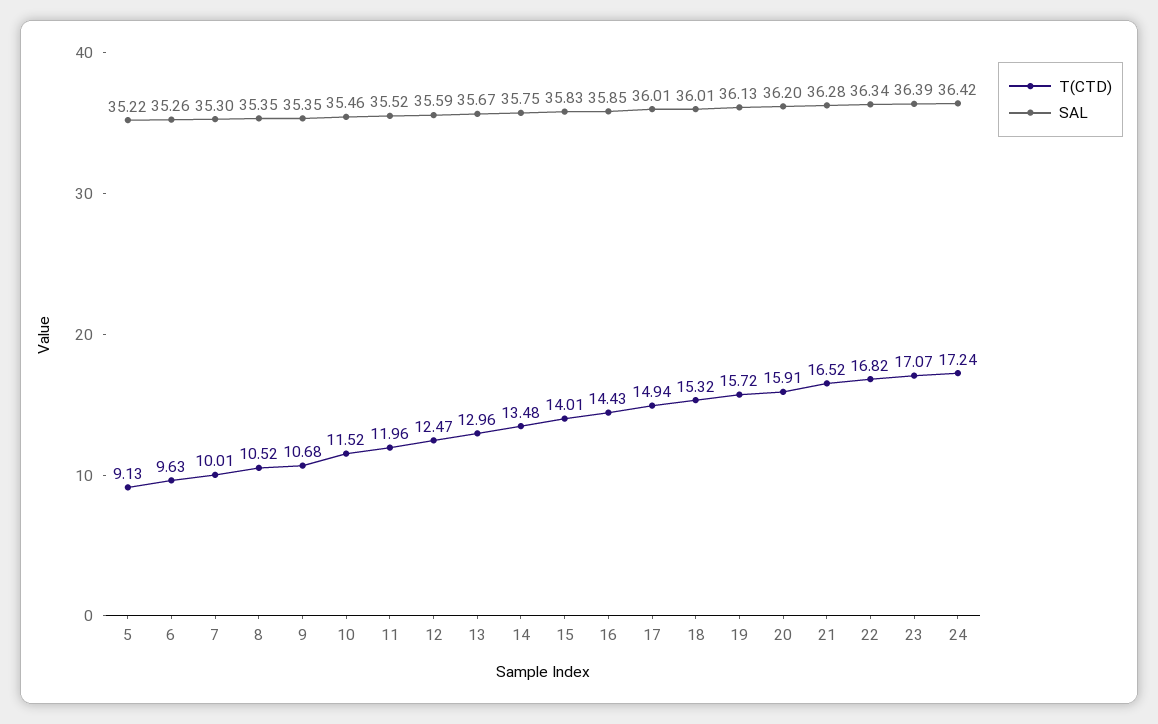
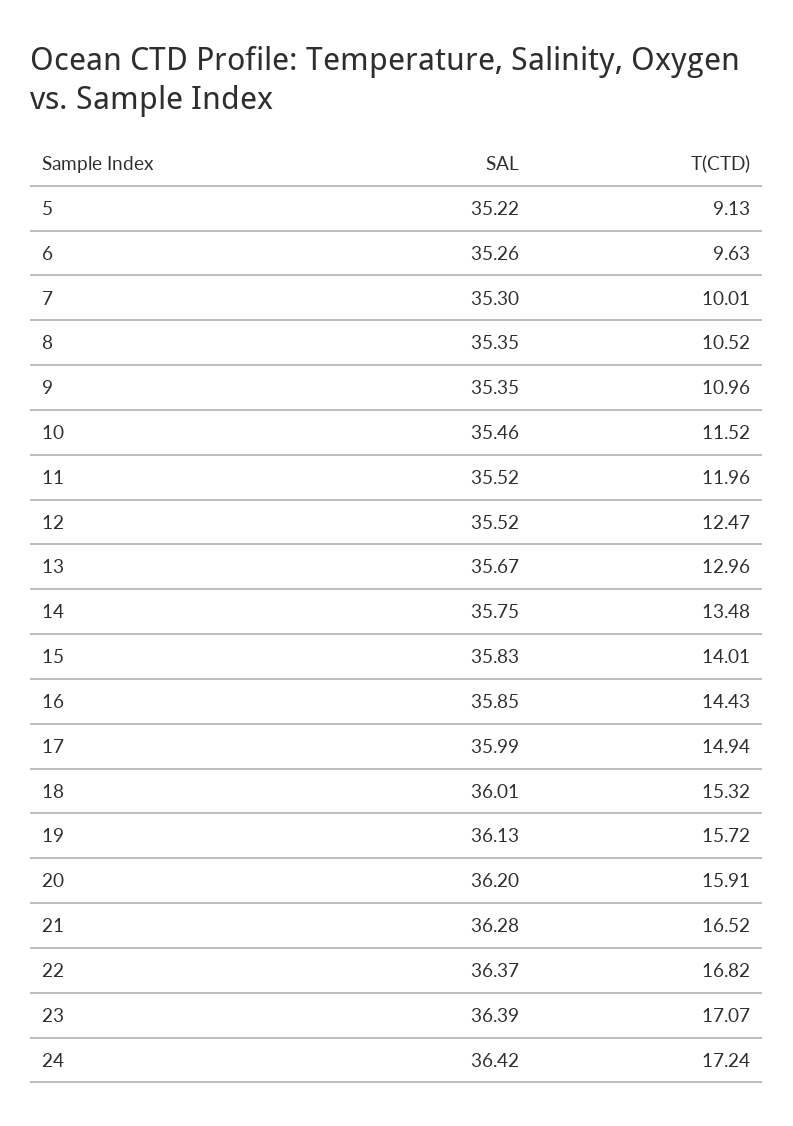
  {
    "T(CTD)": {
      "5": 9.13,
      "6": 9.63,
      "7": 10.01,
      "8": 10.52,
-     "9": 10.68,
+     "9": 10.96,
      "10": 11.52,
      "11": 11.96,
      "12": 12.47,
      "13": 12.96,
      "14": 13.48,
      "15": 14.01,
      "16": 14.43,
      "17": 14.94,
      "18": 15.32,
      "19": 15.72,
      "20": 15.91,
      "21": 16.52,
      "22": 16.82,
      "23": 17.07,
      "24": 17.24
    },
    "SAL": {
      "5": 35.22,
      "6": 35.26,
      "7": 35.3,
      "8": 35.35,
      "9": 35.35,
      "10": 35.46,
      "11": 35.52,
-     "12": 35.59,
+     "12": 35.52,
      "13": 35.67,
      "14": 35.75,
      "15": 35.83,
      "16": 35.85,
-     "17": 36.01,
+     "17": 35.99,
      "18": 36.01,
      "19": 36.13,
      "20": 36.2,
      "21": 36.28,
-     "22": 36.34,
+     "22": 36.37,
      "23": 36.39,
      "24": 36.42
    }
  }

